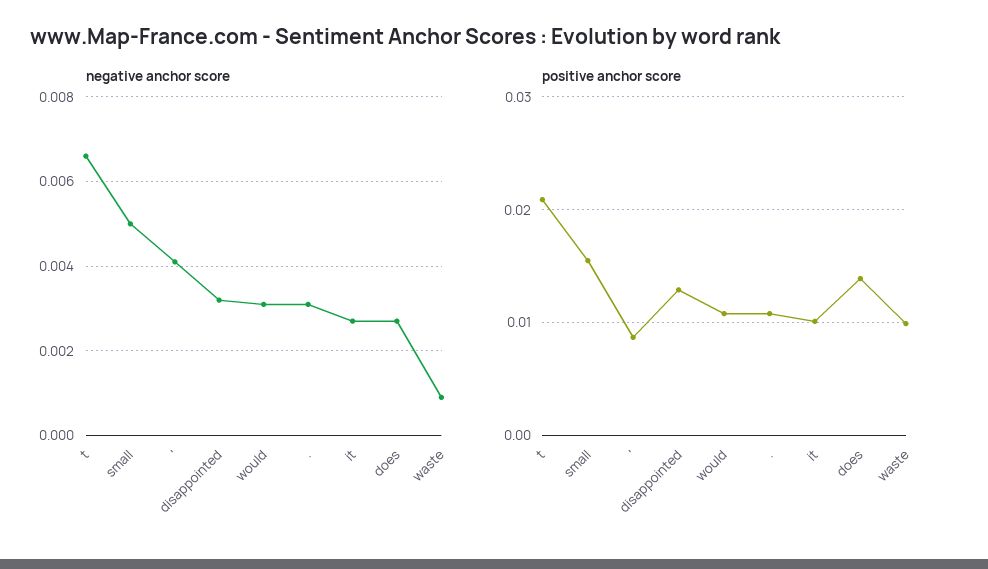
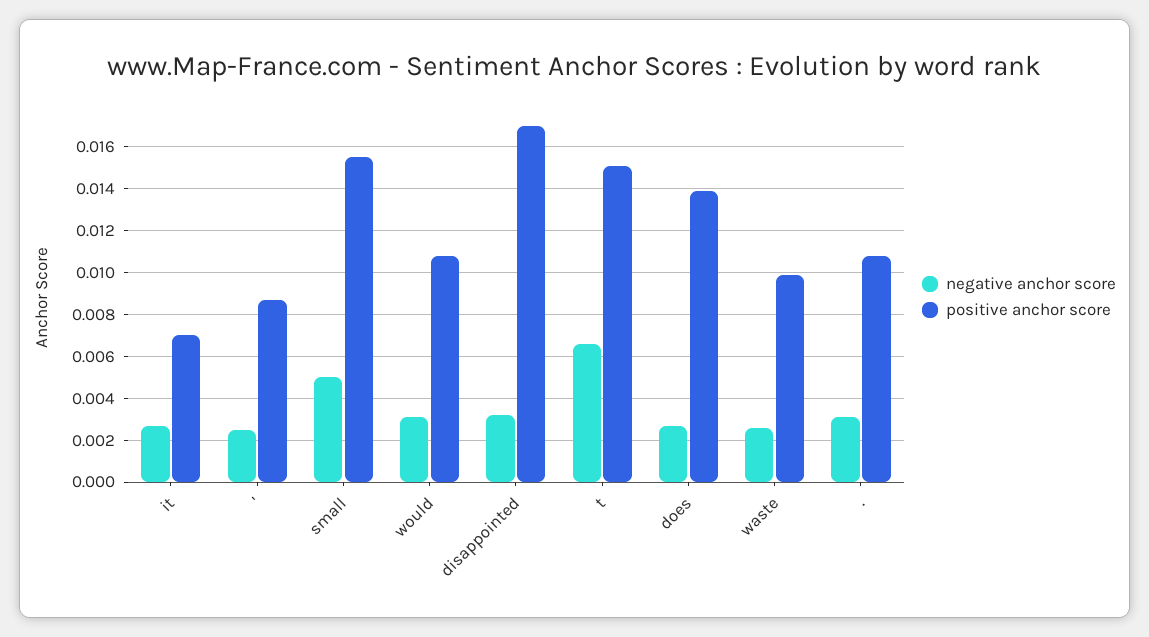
  {
    "negative anchor score": {
      "t": 0.0065,
      "small": 0.005,
-     "'": 0.004,
+     "'": 0.0025,
      "disappointed": 0.003,
      "would": 0.003,
      ".": 0.003,
      "it": 0.0025,
      "does": 0.0025,
-     "waste": 0.001
+     "waste": 0.0025
    },
    "positive anchor score": {
-     "t": 0.021,
+     "t": 0.015,
      "small": 0.0155,
      "'": 0.0085,
-     "disappointed": 0.013,
+     "disappointed": 0.017,
      "would": 0.011,
      ".": 0.011,
-     "it": 0.01,
+     "it": 0.007,
      "does": 0.014,
      "waste": 0.01
    }
  }

